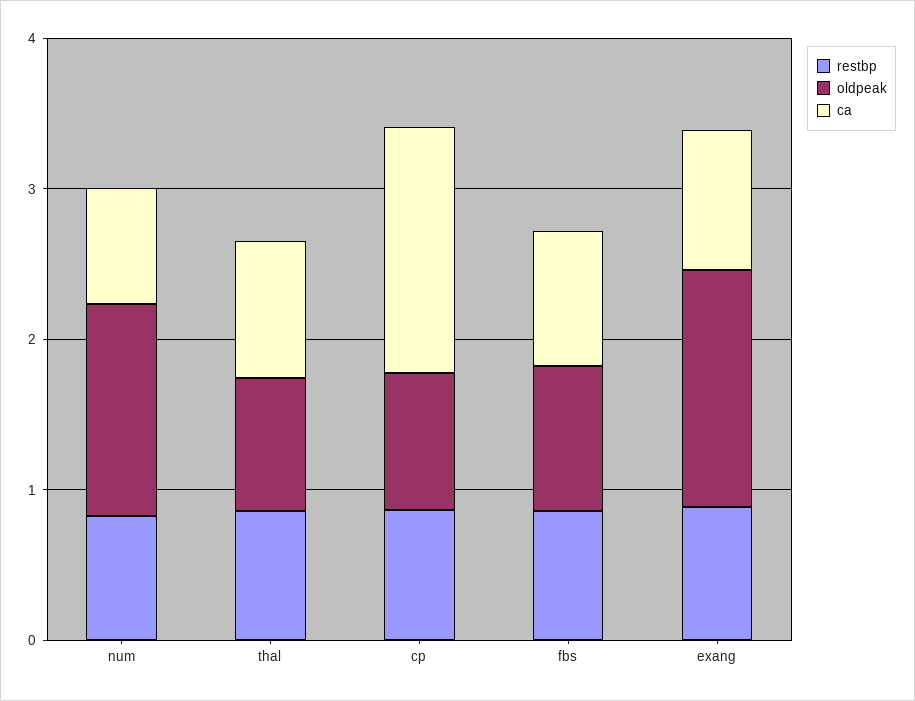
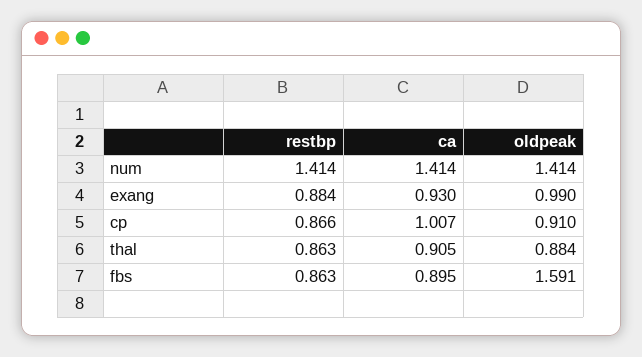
  {
    "restbp": {
-     "num": 0.8,
+     "num": 1.414,
      "thal": 0.863,
      "cp": 0.866,
      "fbs": 0.863,
      "exang": 0.884
    },
    "oldpeak": {
      "num": 1.414,
      "thal": 0.884,
      "cp": 0.91,
-     "fbs": 1,
+     "fbs": 1.591,
-     "exang": 1.6
+     "exang": 0.99
    },
    "ca": {
-     "num": 0.8,
+     "num": 1.414,
      "thal": 0.905,
-     "cp": 1.6,
+     "cp": 1.007,
      "fbs": 0.895,
      "exang": 0.93
    }
  }

